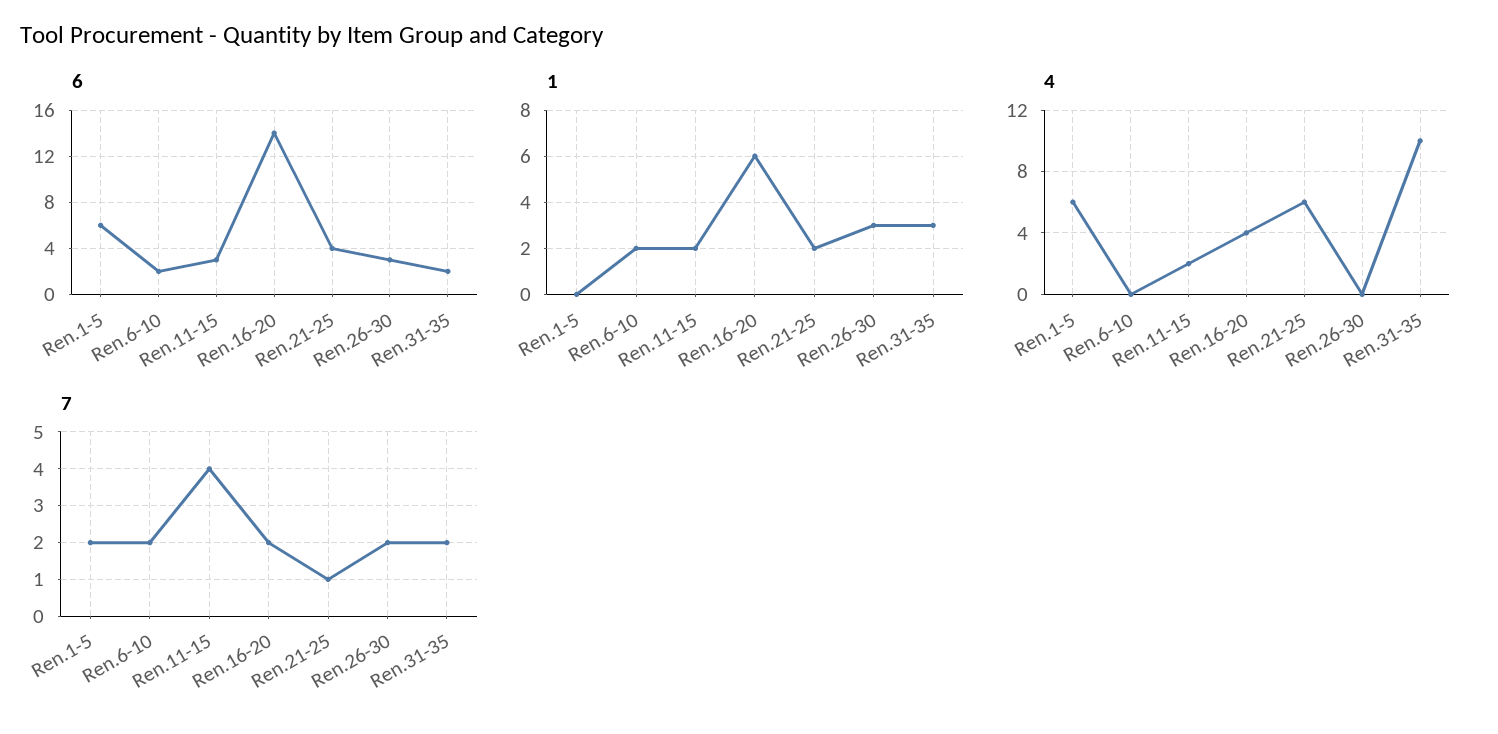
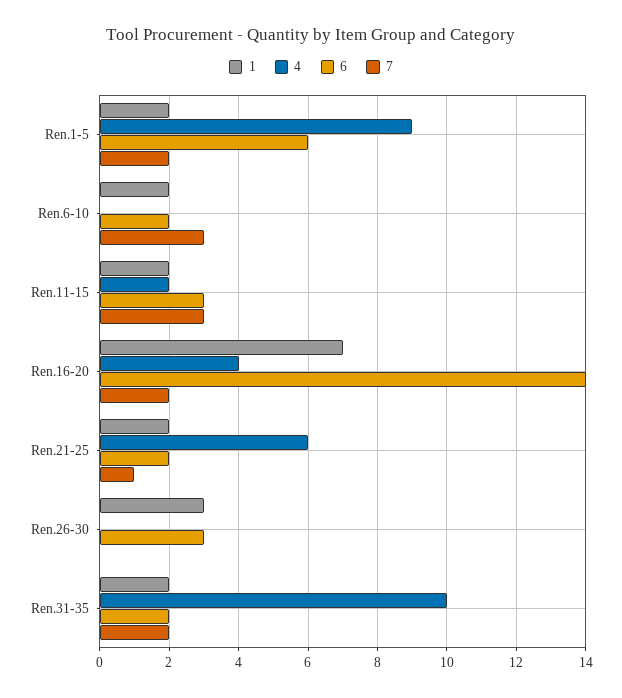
  {
    "6": {
      "Ren.1-5": 6,
      "Ren.6-10": 2,
      "Ren.11-15": 3,
      "Ren.16-20": 14,
-     "Ren.21-25": 4,
+     "Ren.21-25": 2,
      "Ren.26-30": 3,
      "Ren.31-35": 2
    },
    "1": {
-     "Ren.1-5": 0,
+     "Ren.1-5": 2,
      "Ren.6-10": 2,
      "Ren.11-15": 2,
-     "Ren.16-20": 6,
+     "Ren.16-20": 7,
      "Ren.21-25": 2,
      "Ren.26-30": 3,
-     "Ren.31-35": 3
+     "Ren.31-35": 2
    },
    "4": {
-     "Ren.1-5": 6,
+     "Ren.1-5": 9,
      "Ren.6-10": 0,
      "Ren.11-15": 2,
      "Ren.16-20": 4,
      "Ren.21-25": 6,
      "Ren.26-30": 0,
      "Ren.31-35": 10
    },
    "7": {
      "Ren.1-5": 2,
-     "Ren.6-10": 2,
+     "Ren.6-10": 3,
-     "Ren.11-15": 4,
+     "Ren.11-15": 3,
      "Ren.16-20": 2,
      "Ren.21-25": 1,
-     "Ren.26-30": 2,
+     "Ren.26-30": 0,
      "Ren.31-35": 2
    }
  }

